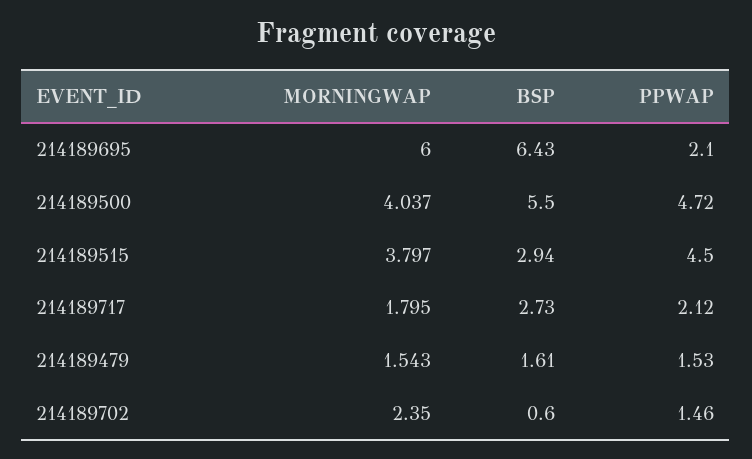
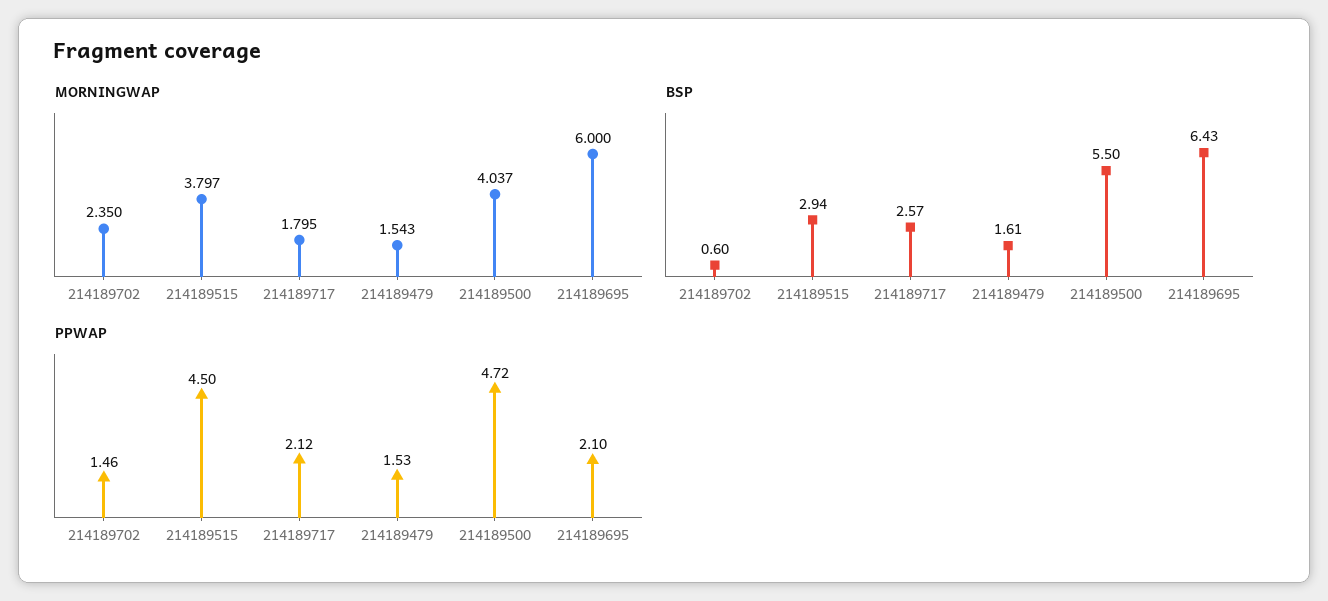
  {
    "MORNINGWAP": {
      "214189695": 6,
      "214189500": 4.037,
      "214189515": 3.797,
      "214189717": 1.795,
      "214189479": 1.543,
      "214189702": 2.35
    },
    "BSP": {
      "214189695": 6.43,
      "214189500": 5.5,
      "214189515": 2.94,
-     "214189717": 2.73,
+     "214189717": 2.57,
      "214189479": 1.61,
      "214189702": 0.6
    },
    "PPWAP": {
      "214189695": 2.1,
      "214189500": 4.72,
      "214189515": 4.5,
      "214189717": 2.12,
      "214189479": 1.53,
      "214189702": 1.46
    }
  }

